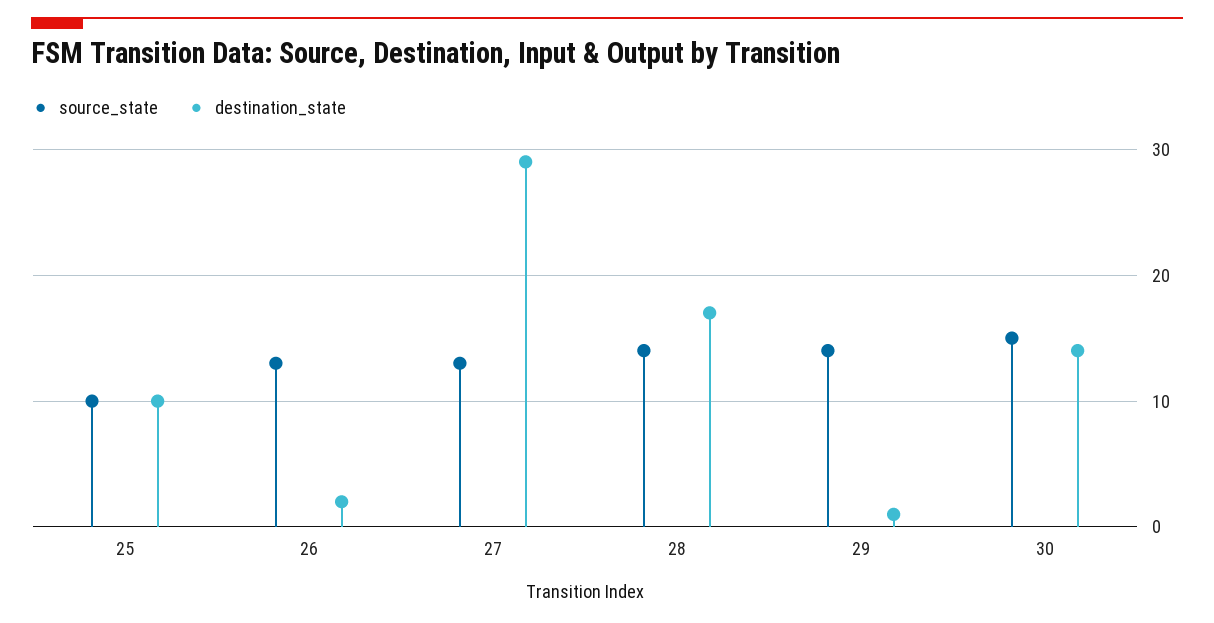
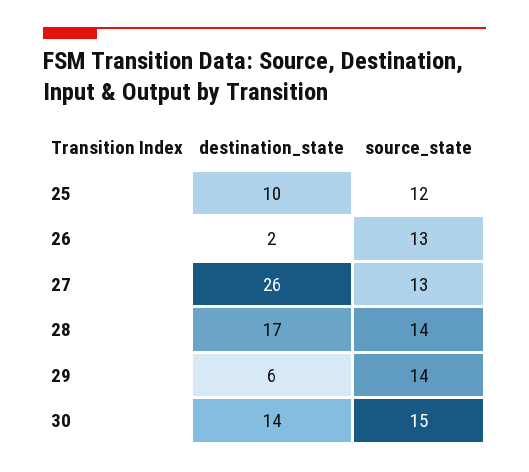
  {
    "source_state": {
-     "25": 10,
+     "25": 12,
      "26": 13,
      "27": 13,
      "28": 14,
      "29": 14,
      "30": 15
    },
    "destination_state": {
      "25": 10,
      "26": 2,
-     "27": 29,
+     "27": 26,
      "28": 17,
-     "29": 1,
+     "29": 6,
      "30": 14
    }
  }

